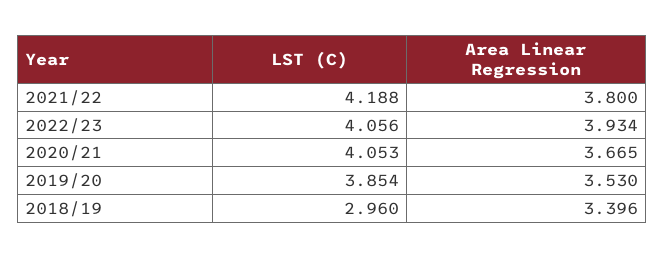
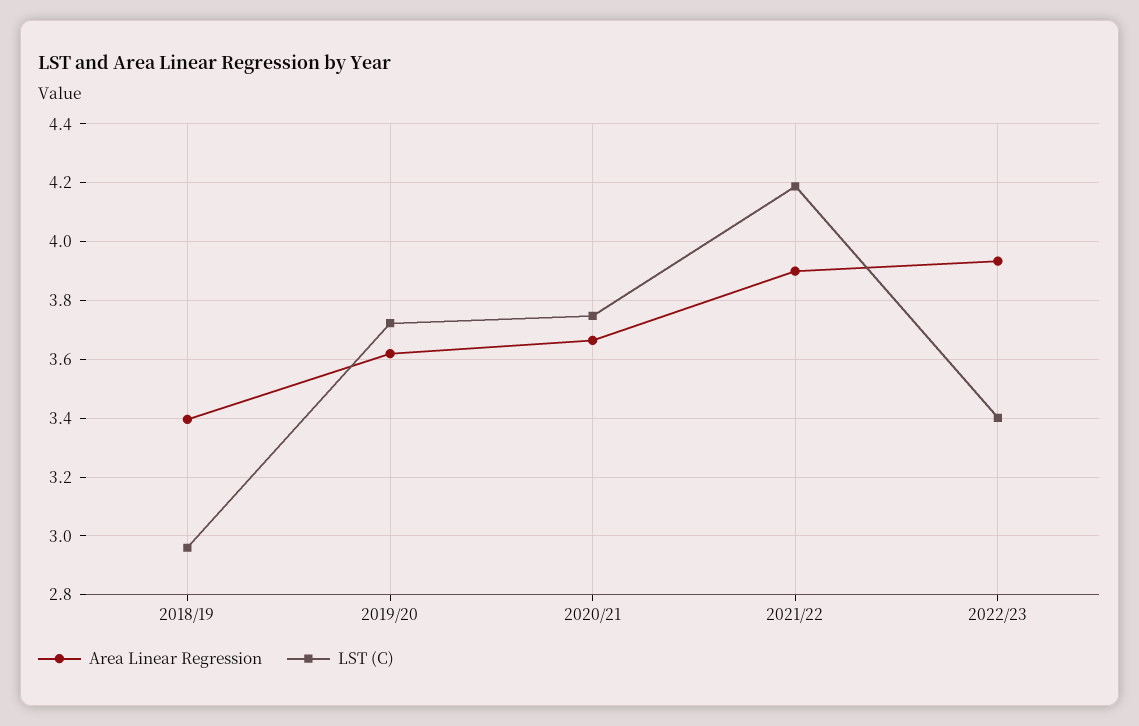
  {
    "LST (C)": {
      "2021/22": 4.188,
-     "2022/23": 4.056,
+     "2022/23": 3.4,
-     "2020/21": 4.053,
+     "2020/21": 3.75,
-     "2019/20": 3.854,
+     "2019/20": 3.725,
      "2018/19": 2.96
    },
    "Area Linear Regression": {
-     "2021/22": 3.8,
+     "2021/22": 3.9,
      "2022/23": 3.934,
      "2020/21": 3.665,
-     "2019/20": 3.53,
+     "2019/20": 3.625,
      "2018/19": 3.396
    }
  }

